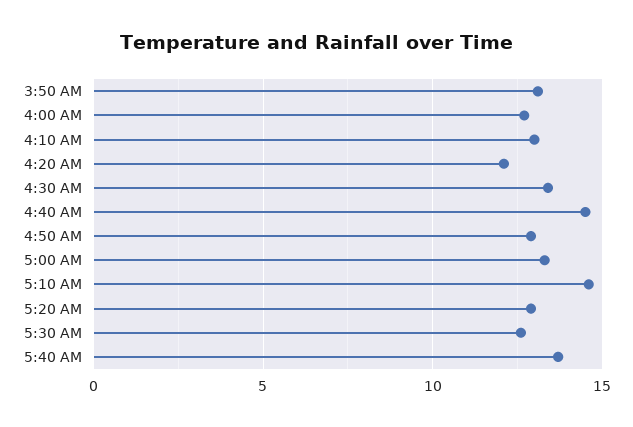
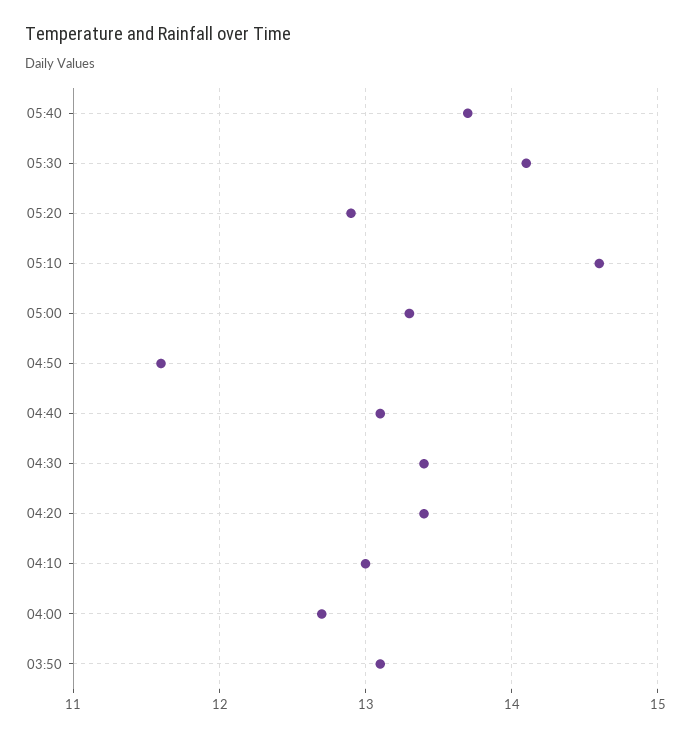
  {
    "3:50 AM": 13.1,
    "4:00 AM": 12.7,
    "4:10 AM": 13,
-   "4:20 AM": 12,
+   "4:20 AM": 13.4,
    "4:30 AM": 13.4,
-   "4:40 AM": 14.5,
+   "4:40 AM": 13.1,
-   "4:50 AM": 13,
+   "4:50 AM": 11.6,
    "5:00 AM": 13.3,
    "5:10 AM": 14.6,
    "5:20 AM": 12.9,
-   "5:30 AM": 12.5,
+   "5:30 AM": 14.1,
    "5:40 AM": 13.7
  }

